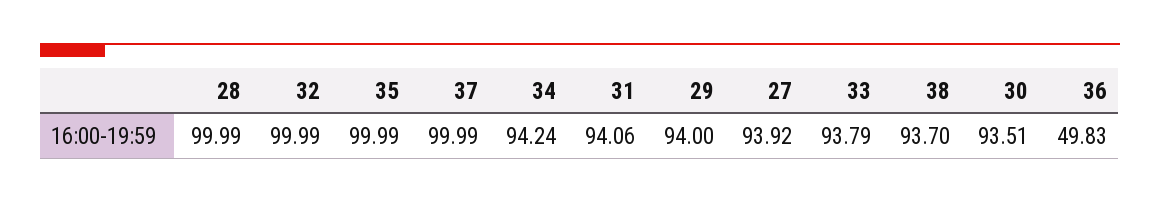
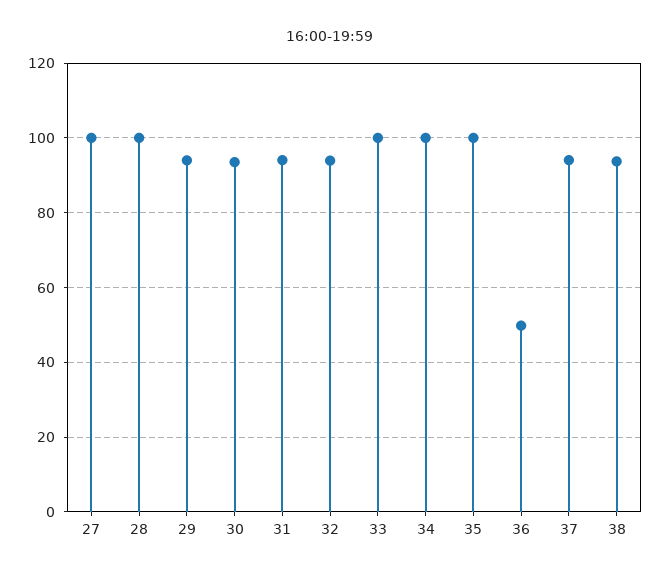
  {
    "28": 99.99,
-   "32": 99.99,
+   "32": 94,
    "35": 99.99,
-   "37": 99.99,
+   "37": 94,
-   "34": 94.24,
+   "34": 100,
    "31": 94.06,
    "29": 94,
-   "27": 93.92,
+   "27": 100,
-   "33": 93.79,
+   "33": 100,
    "38": 93.7,
    "30": 93.51,
    "36": 49.83
  }

